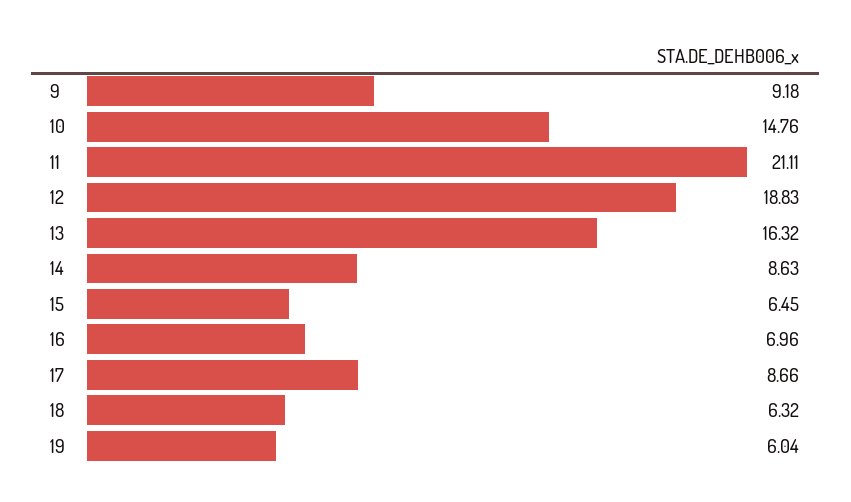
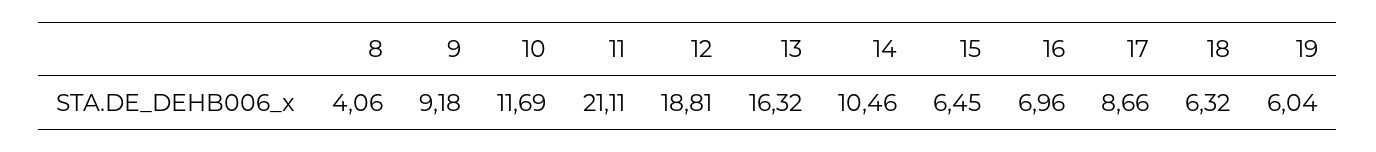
  {
    "9": 9.18,
-   "10": 14.76,
+   "10": 11.69,
    "11": 21.11,
-   "12": 18.83,
+   "12": 18.81,
    "13": 16.32,
-   "14": 8.63,
+   "14": 10.46,
    "15": 6.45,
    "16": 6.96,
    "17": 8.66,
    "18": 6.32,
-   "19": 6.04
+   "19": 6.04,
+   "8": 4.06
  }

